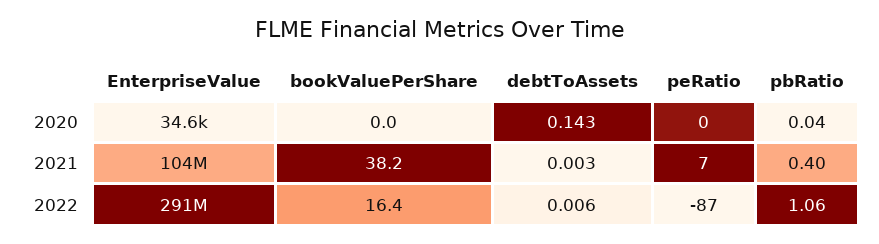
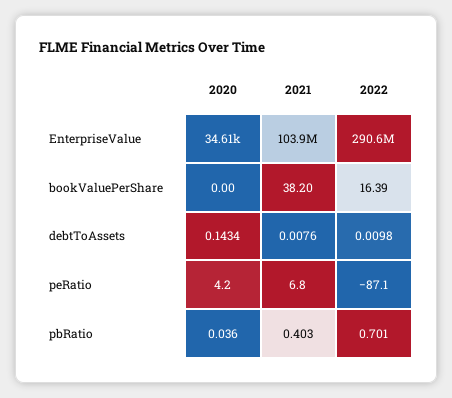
  {
    "EnterpriseValue": {
      "2020": 34610,
      "2021": 103900000,
      "2022": 290600000
    },
    "bookValuePerShare": {
      "2020": 0,
      "2021": 38.2,
      "2022": 16.39
    },
    "debtToAssets": {
      "2020": 0.1434,
-     "2021": 0.003,
+     "2021": 0.0076,
-     "2022": 0.006
+     "2022": 0.0098
    },
    "peRatio": {
-     "2020": 0,
+     "2020": 4.2,
      "2021": 6.8,
      "2022": -87.1
    },
    "pbRatio": {
      "2020": 0.036,
      "2021": 0.403,
-     "2022": 1.06
+     "2022": 0.701
    }
  }

